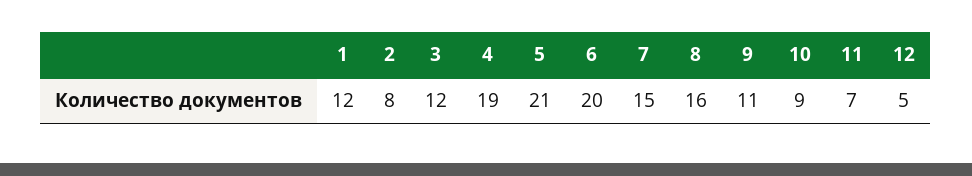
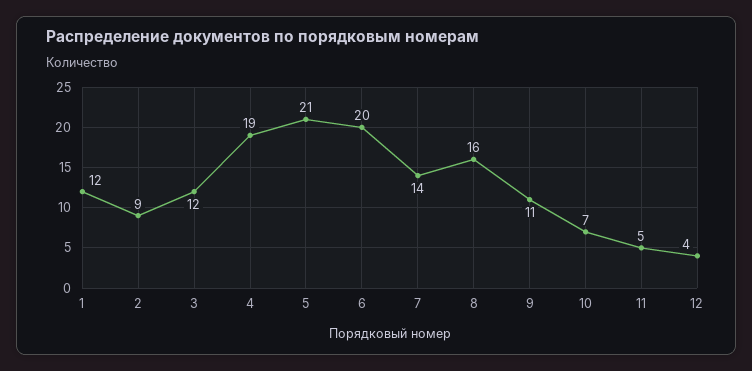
  {
    "1": 12,
-   "2": 8,
+   "2": 9,
    "3": 12,
    "4": 19,
    "5": 21,
    "6": 20,
-   "7": 15,
+   "7": 14,
    "8": 16,
    "9": 11,
-   "10": 9,
+   "10": 7,
-   "11": 7,
+   "11": 5,
-   "12": 5
+   "12": 4
  }

